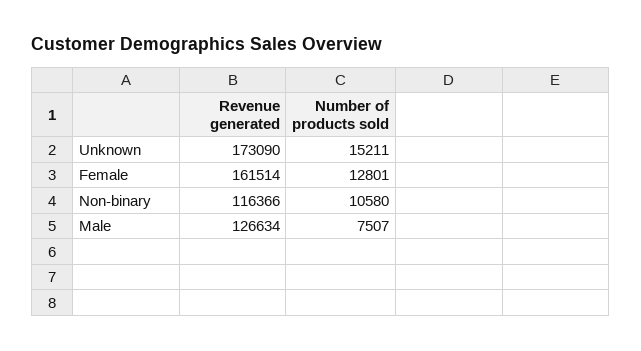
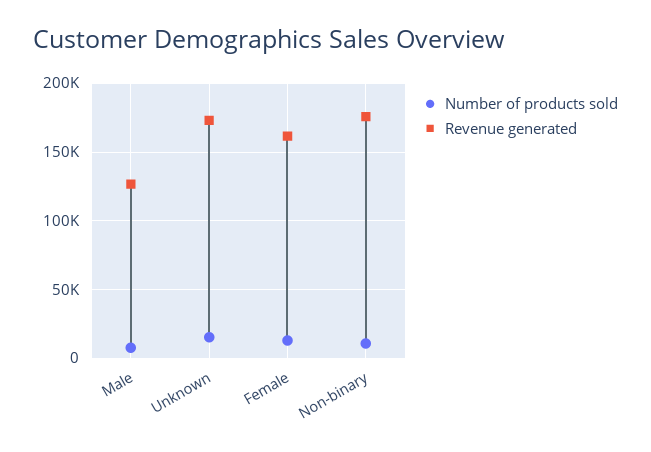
  {
    "Revenue generated": {
      "Unknown": 173090,
      "Female": 161514,
-     "Non-binary": 116366,
+     "Non-binary": 175000,
      "Male": 126634
    },
    "Number of products sold": {
      "Unknown": 15211,
      "Female": 12801,
      "Non-binary": 10580,
      "Male": 7507
    }
  }

